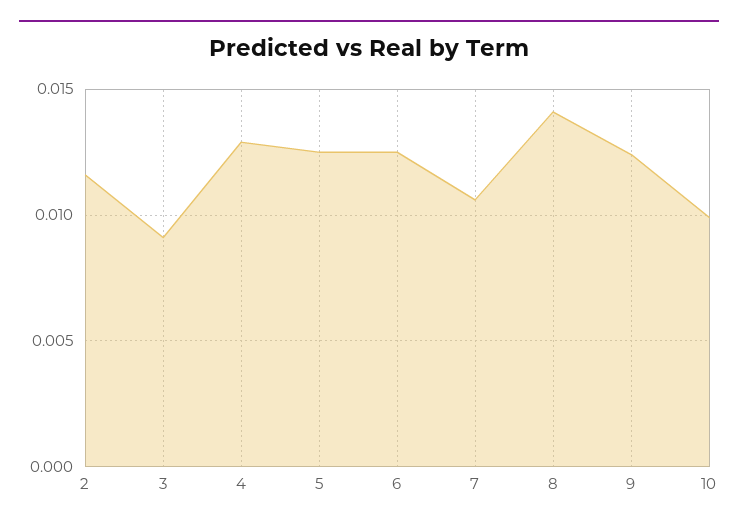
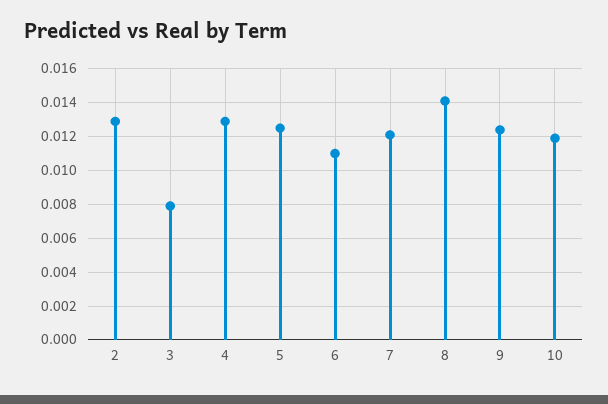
  {
-   "2": 0.0115,
+   "2": 0.013,
-   "3": 0.009,
+   "3": 0.008,
    "4": 0.013,
    "5": 0.0125,
-   "6": 0.0125,
+   "6": 0.011,
-   "7": 0.0105,
+   "7": 0.012,
    "8": 0.014,
    "9": 0.0125,
-   "10": 0.01
+   "10": 0.012
  }

